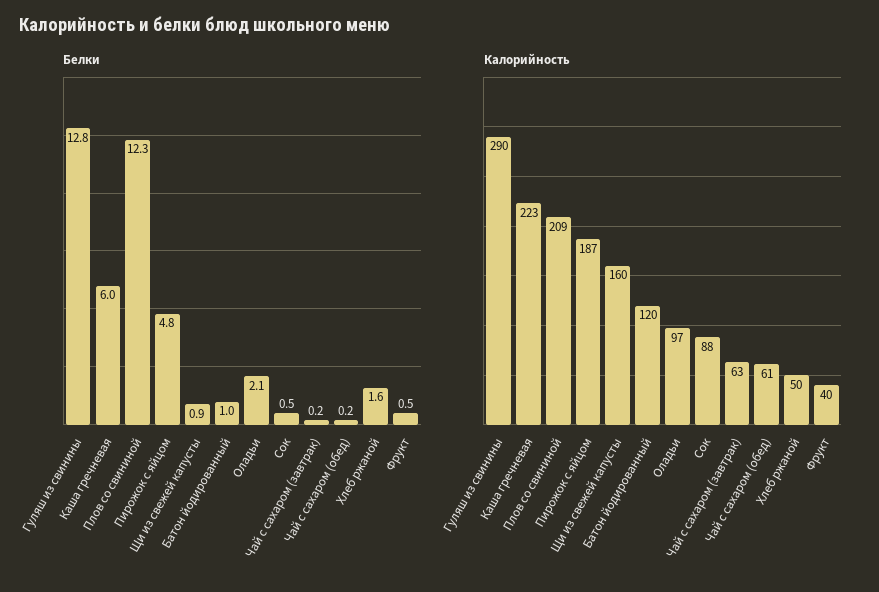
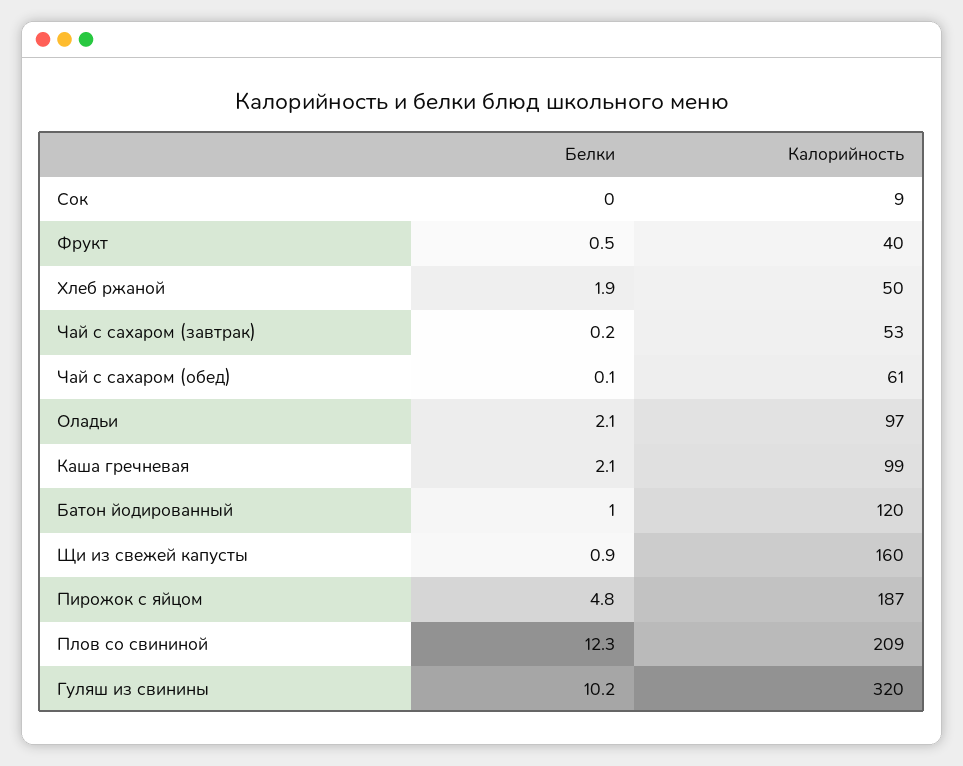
  {
    "Белки": {
-     "Гуляш из свинины": 12.8,
+     "Гуляш из свинины": 10.2,
-     "Каша гречневая": 6,
+     "Каша гречневая": 2.1,
      "Плов со свининой": 12.3,
      "Пирожок с яйцом": 4.8,
      "Щи из свежей капусты": 0.9,
      "Батон йодированный": 1,
      "Оладьи": 2.1,
-     "Сок": 0.5,
+     "Сок": 0,
      "Чай с сахаром (завтрак)": 0.2,
-     "Чай с сахаром (обед)": 0.2,
+     "Чай с сахаром (обед)": 0.1,
-     "Хлеб ржаной": 1.6,
+     "Хлеб ржаной": 1.9,
      "Фрукт": 0.5
    },
    "Калорийность": {
-     "Гуляш из свинины": 290,
+     "Гуляш из свинины": 320,
-     "Каша гречневая": 223,
+     "Каша гречневая": 99,
      "Плов со свининой": 209,
      "Пирожок с яйцом": 187,
      "Щи из свежей капусты": 160,
      "Батон йодированный": 120,
      "Оладьи": 97,
-     "Сок": 88,
+     "Сок": 9,
-     "Чай с сахаром (завтрак)": 63,
+     "Чай с сахаром (завтрак)": 53,
      "Чай с сахаром (обед)": 61,
      "Хлеб ржаной": 50,
      "Фрукт": 40
    }
  }

